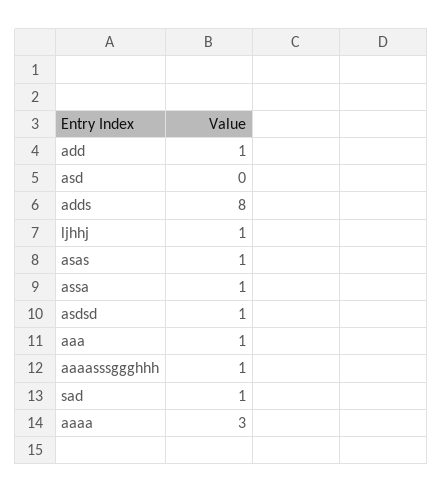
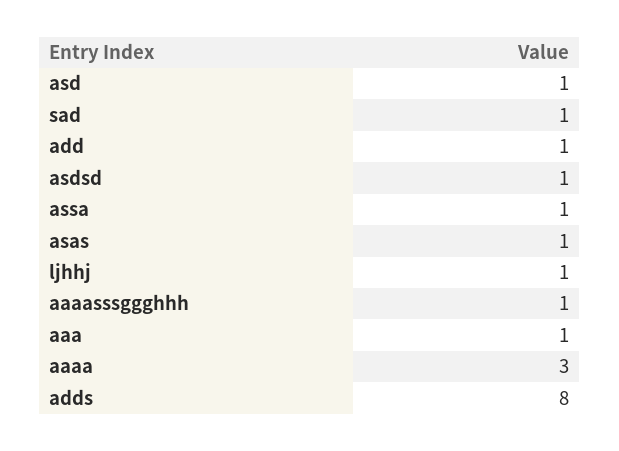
  {
    "add": 1,
-   "asd": 0,
+   "asd": 1,
    "adds": 8,
    "ljhhj": 1,
    "asas": 1,
    "assa": 1,
    "asdsd": 1,
    "aaa": 1,
    "aaaasssggghhh": 1,
    "sad": 1,
    "aaaa": 3
  }

